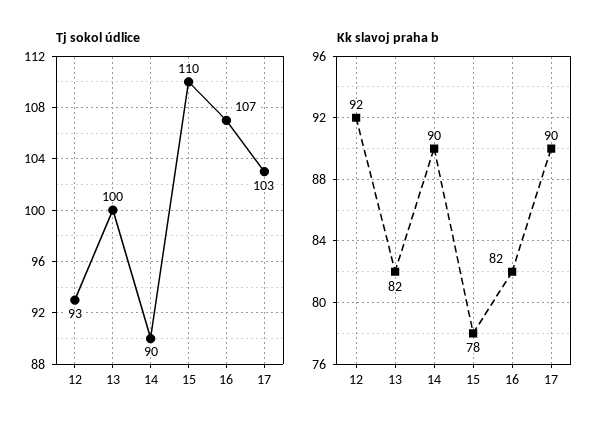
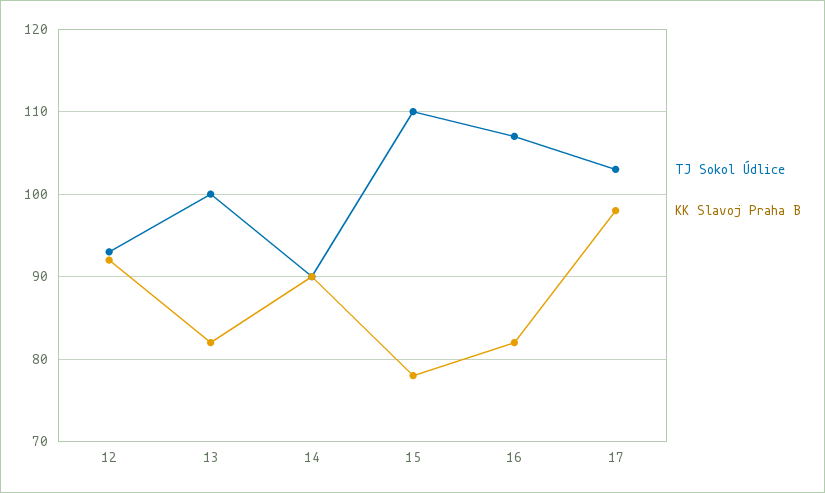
  {
    "Tj sokol údlice": {
      "12": 93,
      "13": 100,
      "14": 90,
      "15": 110,
      "16": 107,
      "17": 103
    },
    "Kk slavoj praha b": {
      "12": 92,
      "13": 82,
      "14": 90,
      "15": 78,
      "16": 82,
-     "17": 90
+     "17": 98
    }
  }

